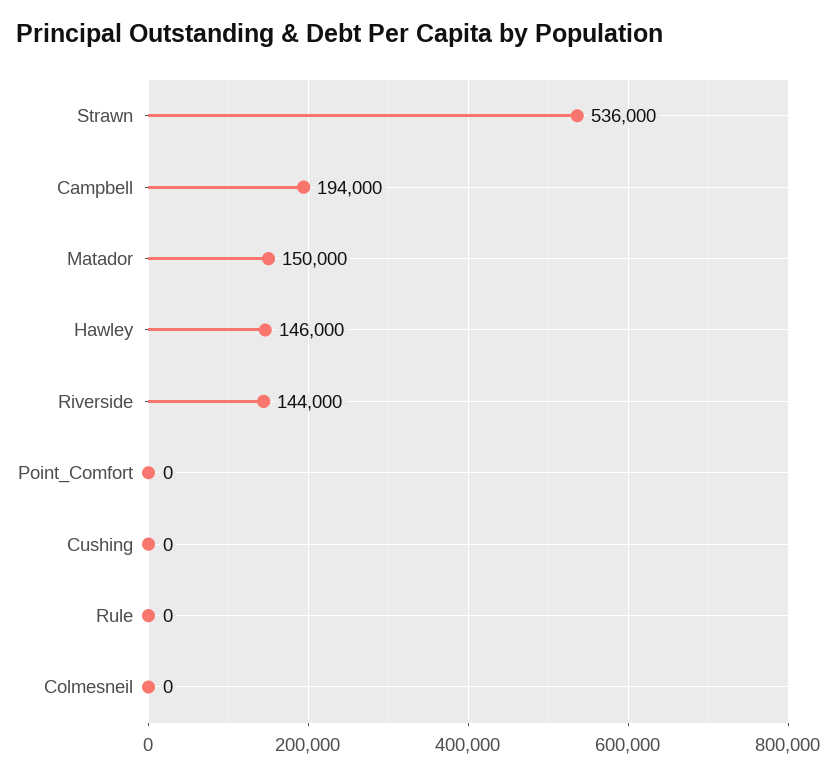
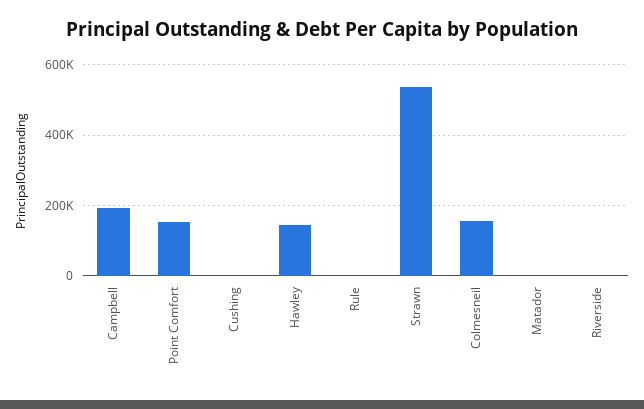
  {
    "Strawn": 536000,
    "Campbell": 194000,
-   "Matador": 150000,
+   "Matador": 0,
    "Hawley": 146000,
-   "Riverside": 144000,
+   "Riverside": 0,
-   "Point_Comfort": 0,
+   "Point_Comfort": 160000,
    "Cushing": 0,
    "Rule": 0,
-   "Colmesneil": 0
+   "Colmesneil": 160000
  }

